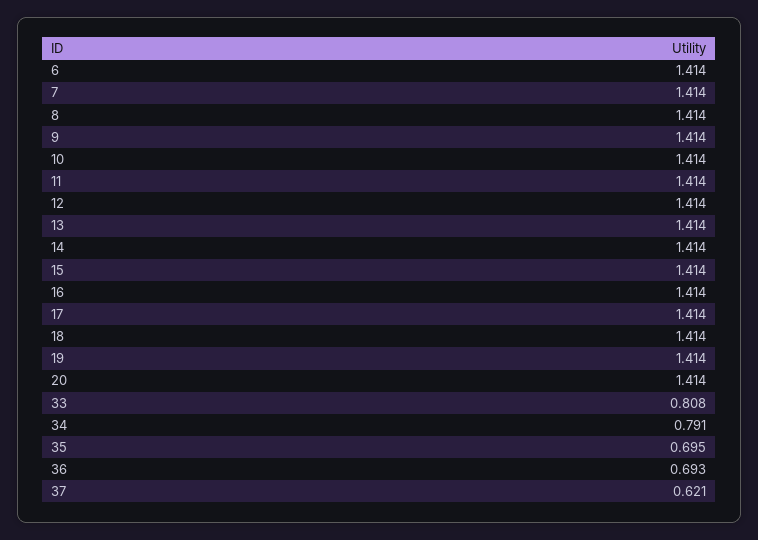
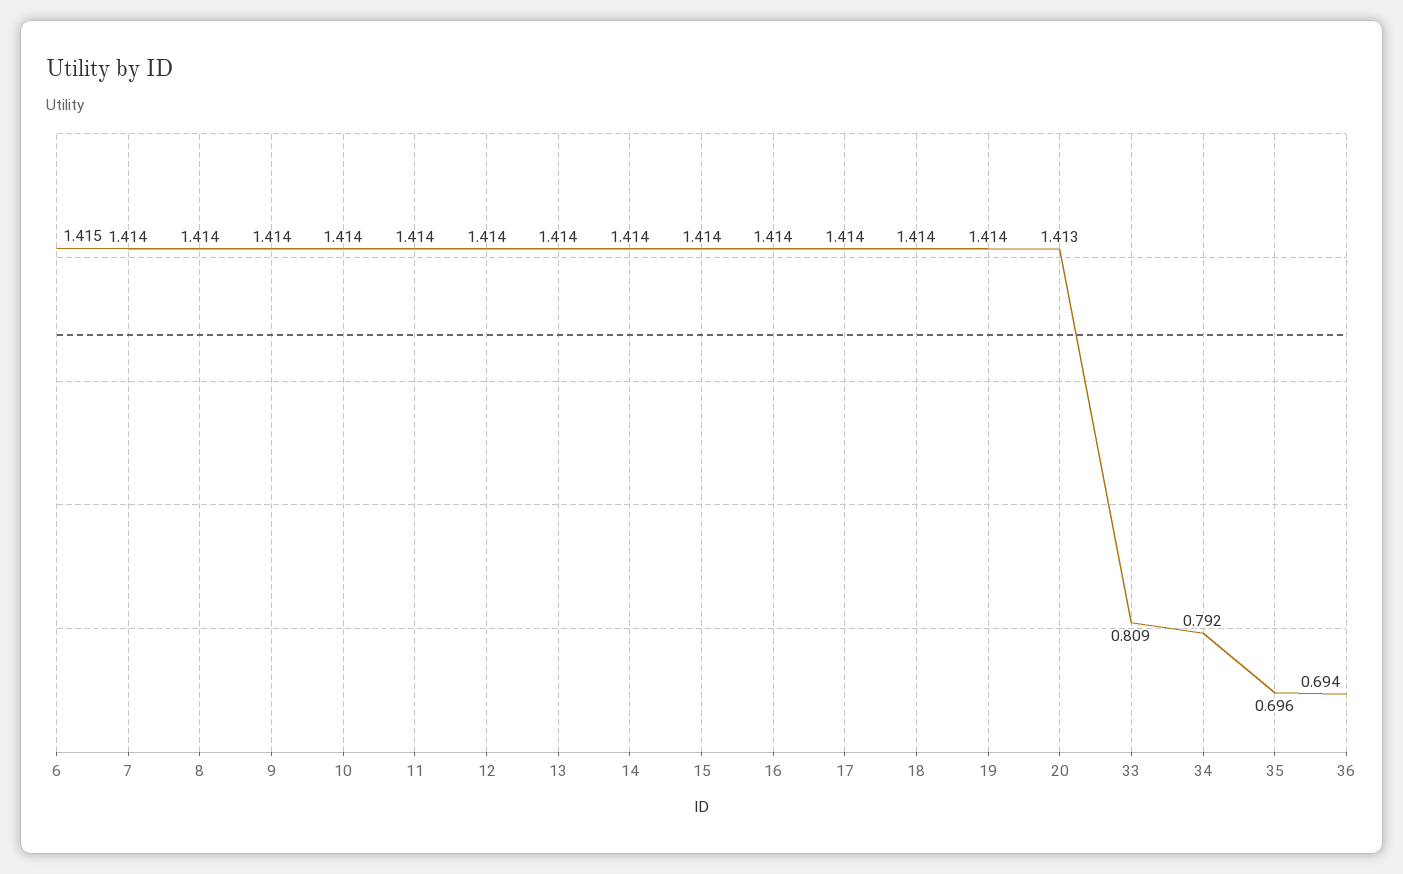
  {
-   "6": 1.414,
+   "6": 1.415,
    "7": 1.414,
    "8": 1.414,
    "9": 1.414,
    "10": 1.414,
    "11": 1.414,
    "12": 1.414,
    "13": 1.414,
    "14": 1.414,
    "15": 1.414,
    "16": 1.414,
    "17": 1.414,
    "18": 1.414,
    "19": 1.414,
-   "20": 1.414,
+   "20": 1.413,
-   "33": 0.808,
+   "33": 0.809,
-   "34": 0.791,
+   "34": 0.792,
-   "35": 0.695,
+   "35": 0.696,
-   "36": 0.693,
+   "36": 0.694
-   "37": 0.621
  }

